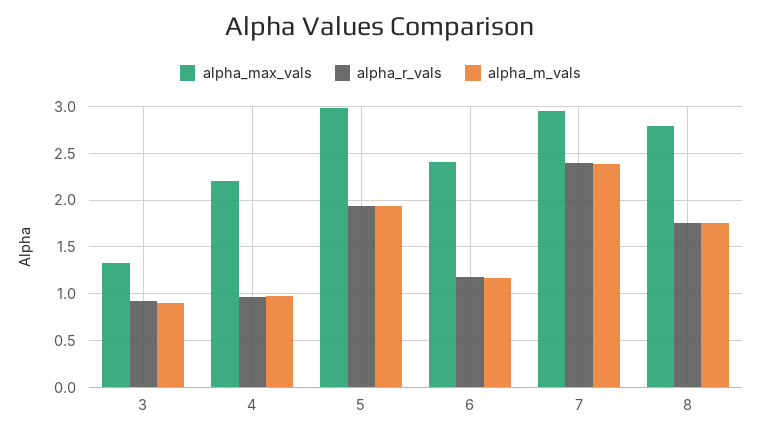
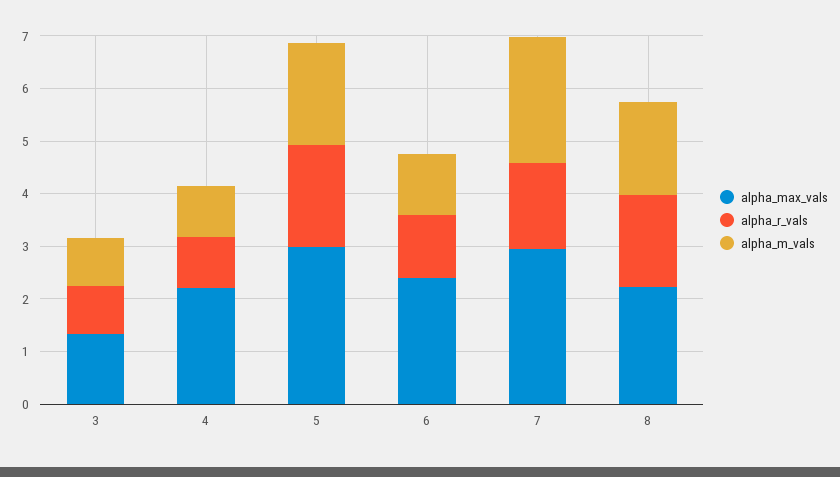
  {
    "alpha_max_vals": {
      "3": 1.3,
      "4": 2.2,
      "5": 3,
      "6": 2.4,
      "7": 3,
-     "8": 2.8
+     "8": 2.2
    },
    "alpha_r_vals": {
      "3": 0.9,
      "4": 1,
      "5": 1.9,
      "6": 1.2,
-     "7": 2.4,
+     "7": 1.6,
      "8": 1.8
    },
    "alpha_m_vals": {
      "3": 0.9,
      "4": 1,
      "5": 1.9,
      "6": 1.2,
      "7": 2.4,
      "8": 1.8
    }
  }

